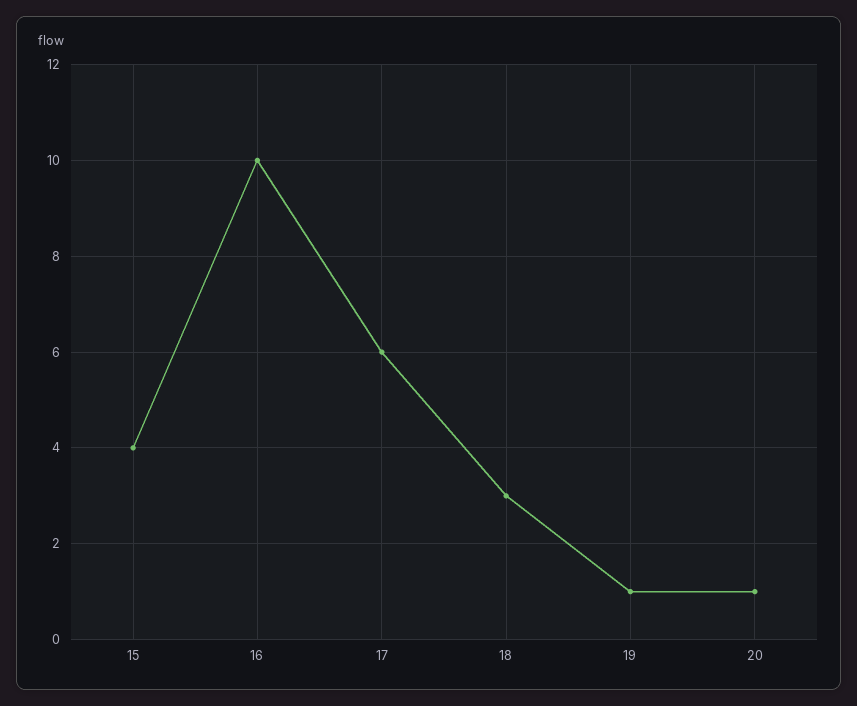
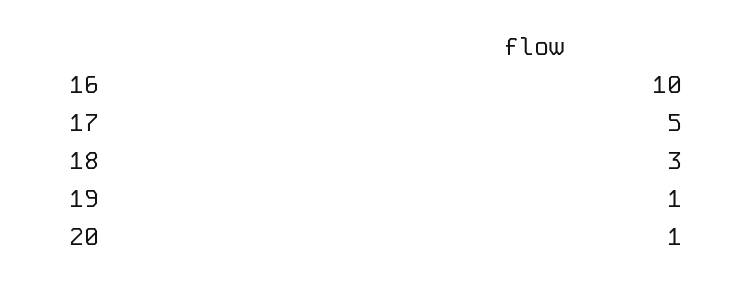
  {
-   "15": 4,
    "16": 10,
-   "17": 6,
+   "17": 5,
    "18": 3,
    "19": 1,
    "20": 1
  }

